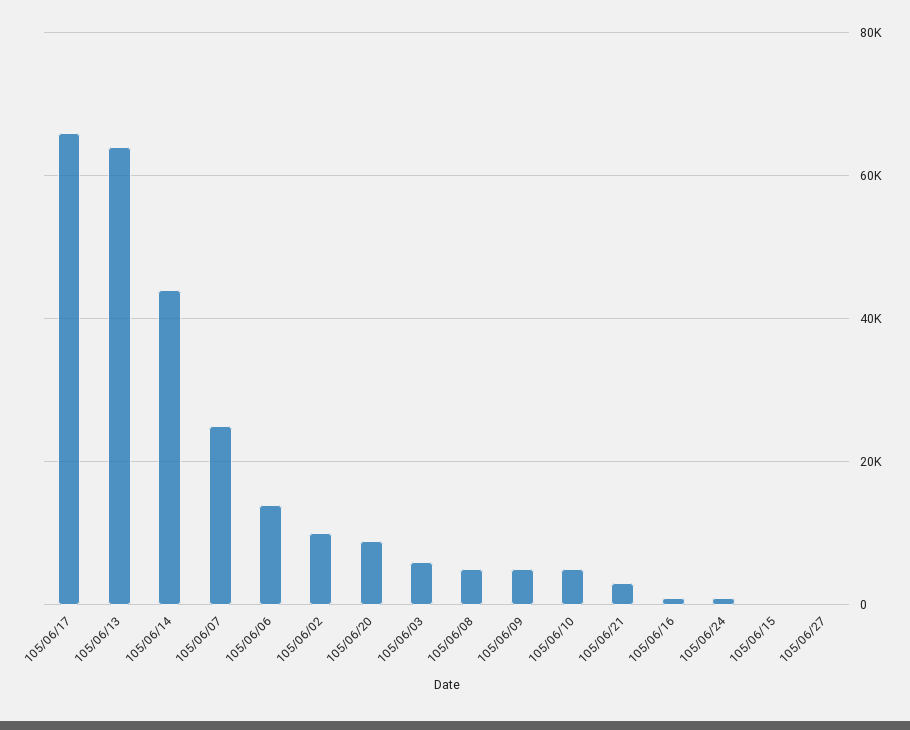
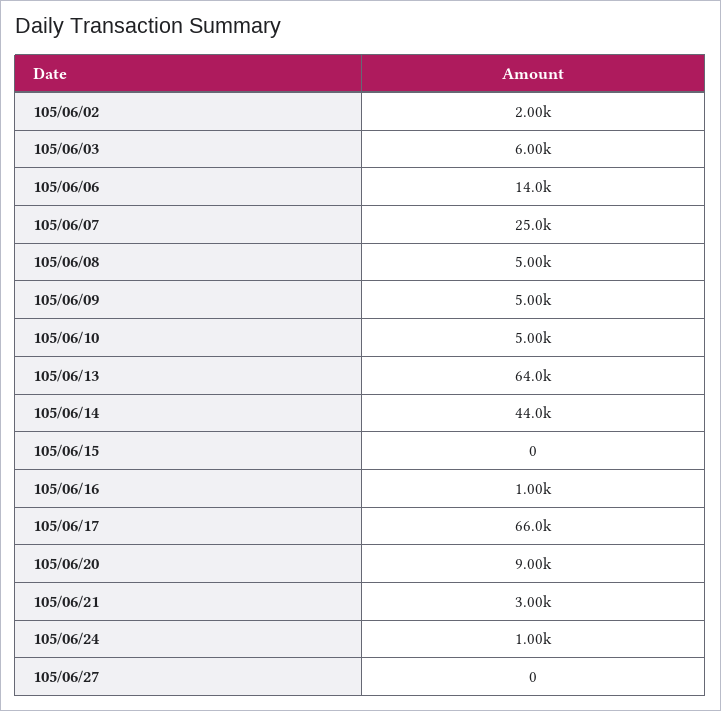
  {
    "105/06/17": 66000,
    "105/06/13": 64000,
    "105/06/14": 44000,
    "105/06/07": 25000,
    "105/06/06": 14000,
-   "105/06/02": 10000,
+   "105/06/02": 2000,
    "105/06/20": 9000,
    "105/06/03": 6000,
    "105/06/08": 5000,
    "105/06/09": 5000,
    "105/06/10": 5000,
    "105/06/21": 3000,
    "105/06/16": 1000,
    "105/06/24": 1000,
    "105/06/15": 0,
    "105/06/27": 0
  }

